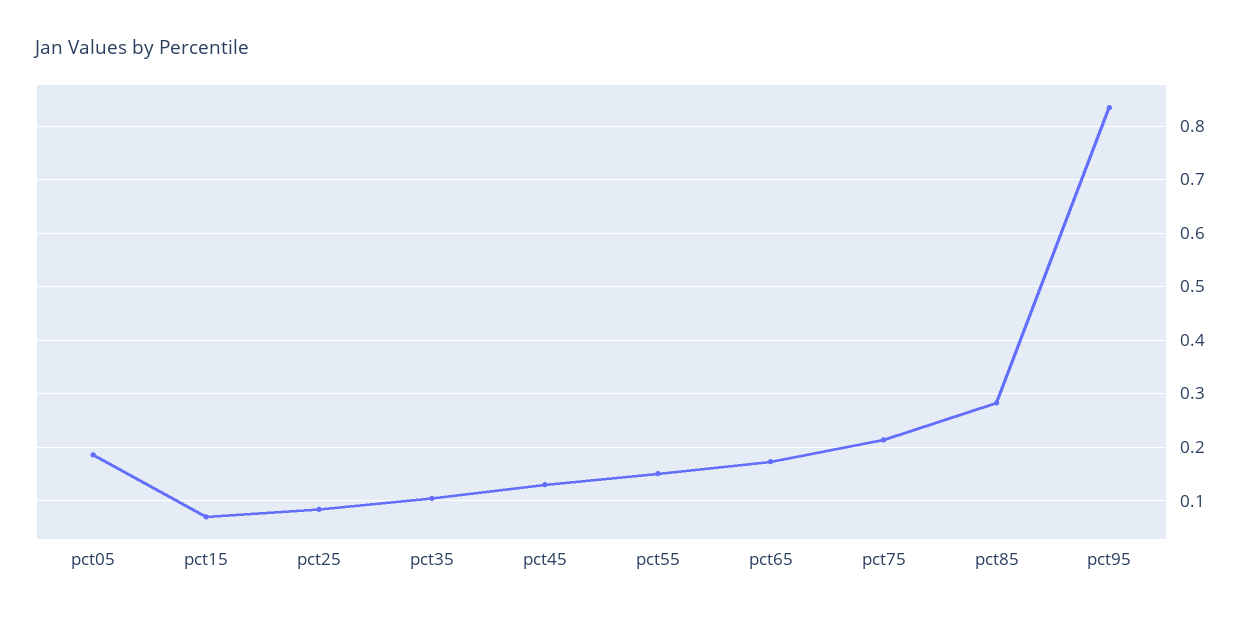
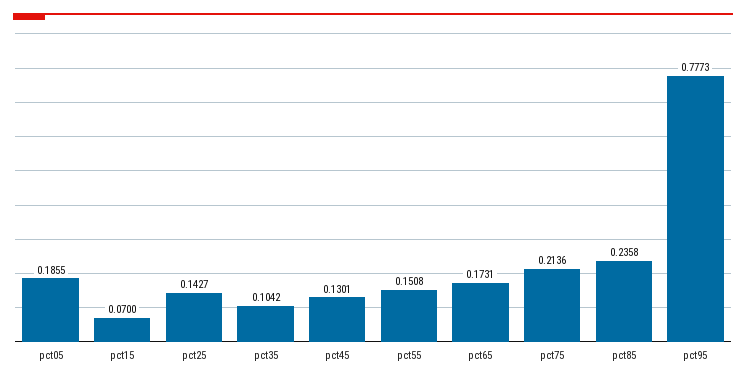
  {
    "pct05": 0.1855,
    "pct15": 0.07,
-   "pct25": 0.08,
+   "pct25": 0.1427,
    "pct35": 0.1042,
    "pct45": 0.1301,
    "pct55": 0.1508,
    "pct65": 0.1731,
    "pct75": 0.2136,
-   "pct85": 0.28,
+   "pct85": 0.2358,
-   "pct95": 0.84
+   "pct95": 0.7773
  }

